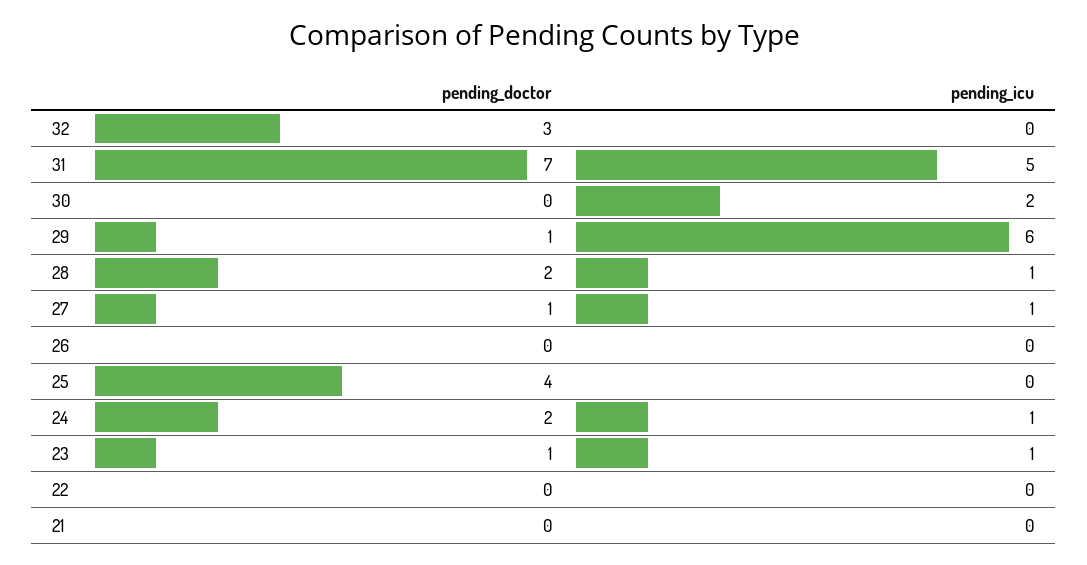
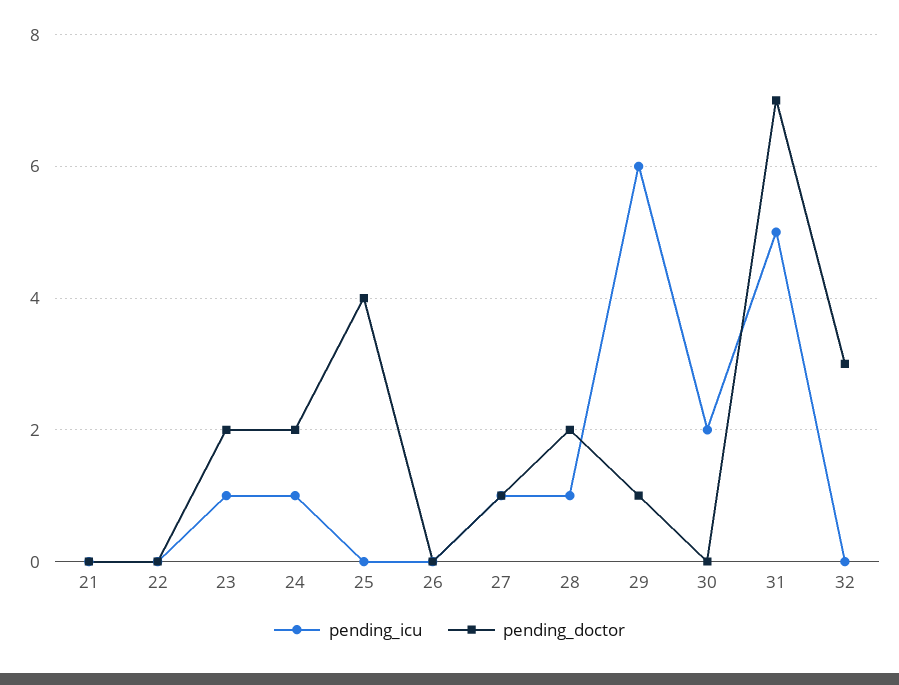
  {
    "pending_doctor": {
      "32": 3,
      "31": 7,
      "30": 0,
      "29": 1,
      "28": 2,
      "27": 1,
      "26": 0,
      "25": 4,
      "24": 2,
-     "23": 1,
+     "23": 2,
      "22": 0,
      "21": 0
    },
    "pending_icu": {
      "32": 0,
      "31": 5,
      "30": 2,
      "29": 6,
      "28": 1,
      "27": 1,
      "26": 0,
      "25": 0,
      "24": 1,
      "23": 1,
      "22": 0,
      "21": 0
    }
  }

